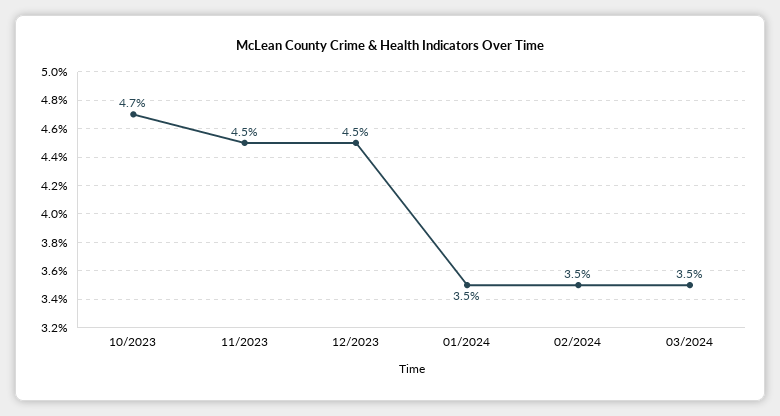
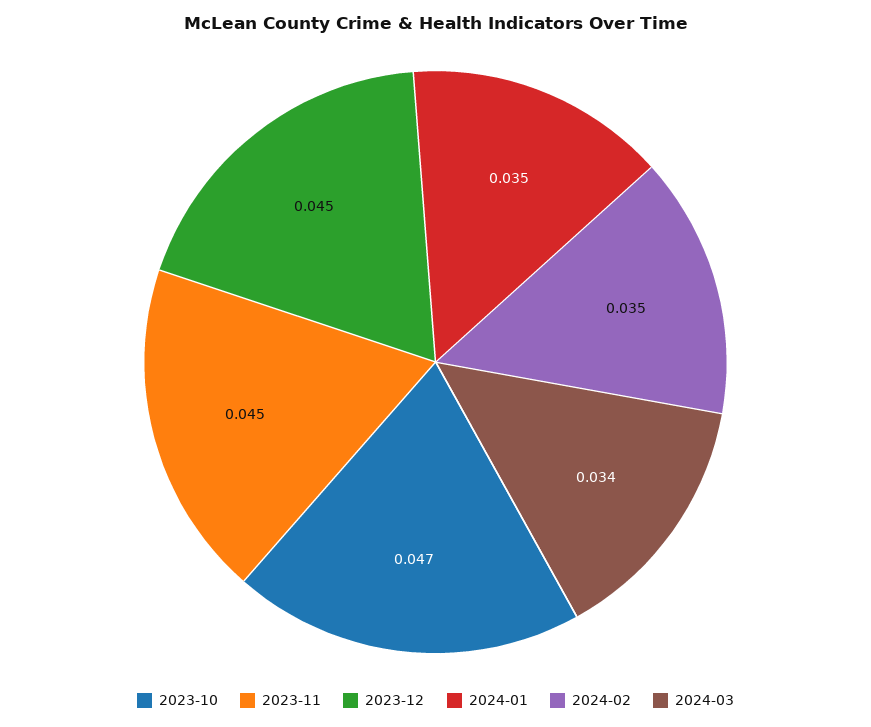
  {
    "10/2023": 0.047,
    "11/2023": 0.045,
    "12/2023": 0.045,
    "01/2024": 0.035,
    "02/2024": 0.035,
-   "03/2024": 0.035
+   "03/2024": 0.034
  }

